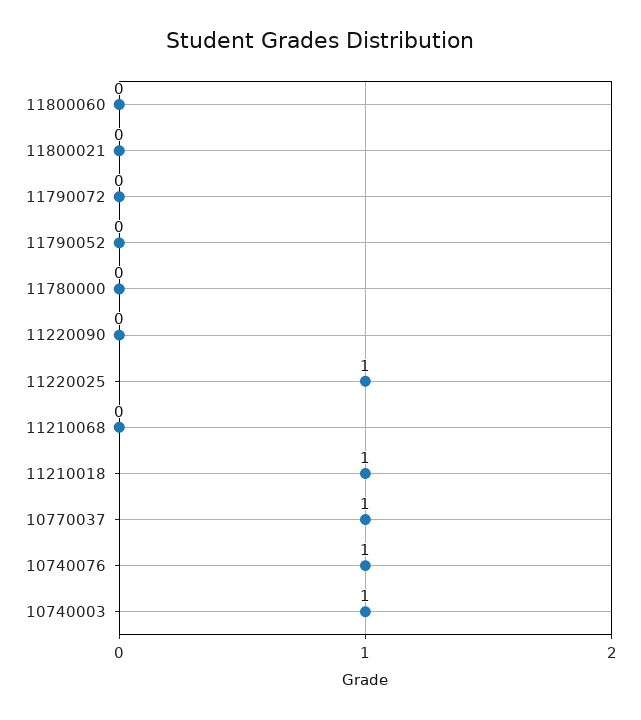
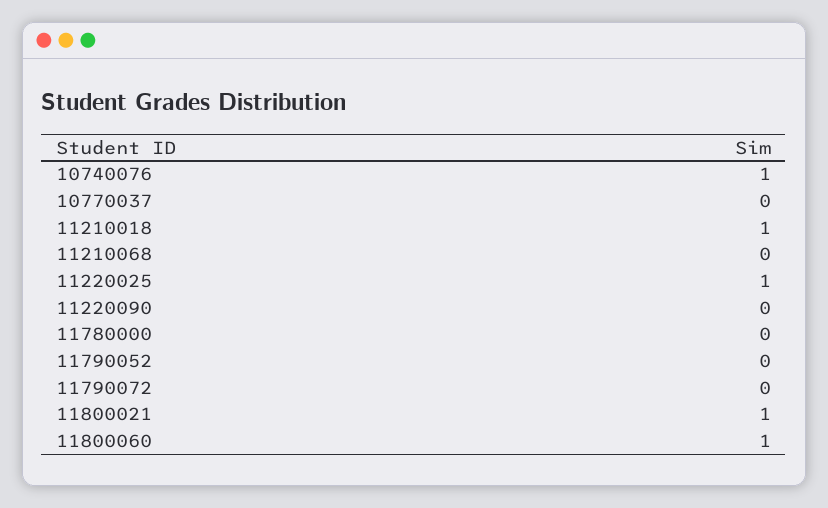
  {
-   "11800060": 0,
+   "11800060": 1,
-   "11800021": 0,
+   "11800021": 1,
    "11790072": 0,
    "11790052": 0,
    "11780000": 0,
    "11220090": 0,
    "11220025": 1,
    "11210068": 0,
    "11210018": 1,
-   "10770037": 1,
+   "10770037": 0,
-   "10740076": 1,
+   "10740076": 1
-   "10740003": 1
  }

